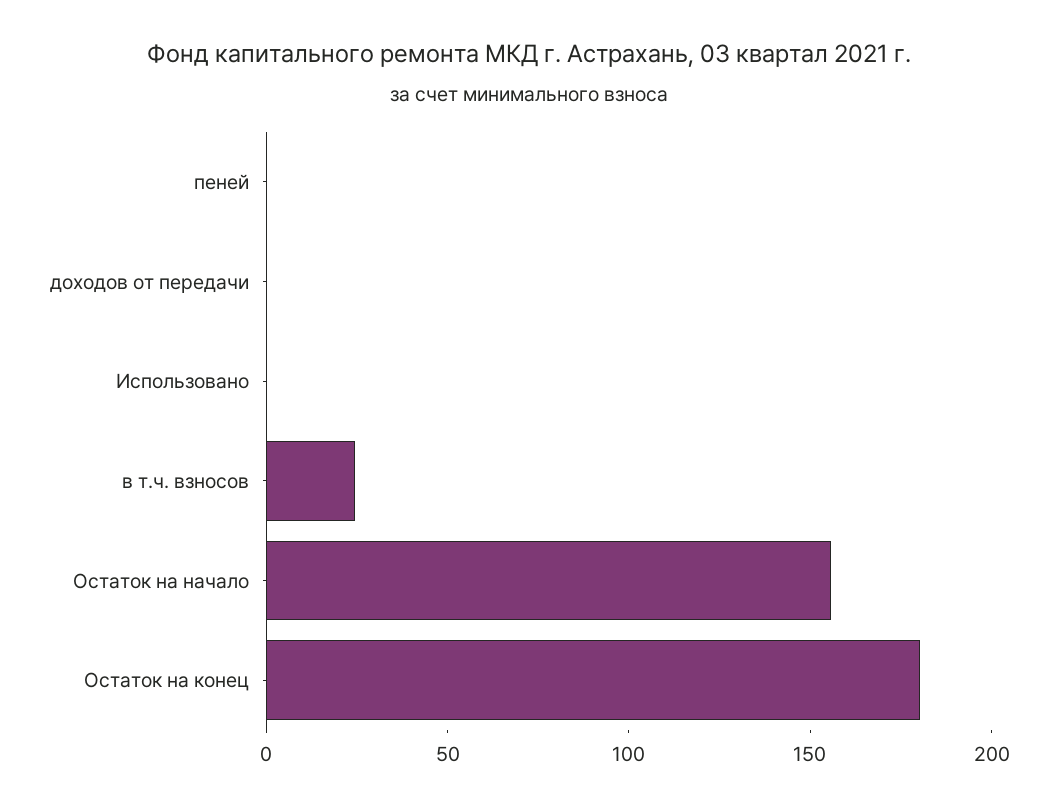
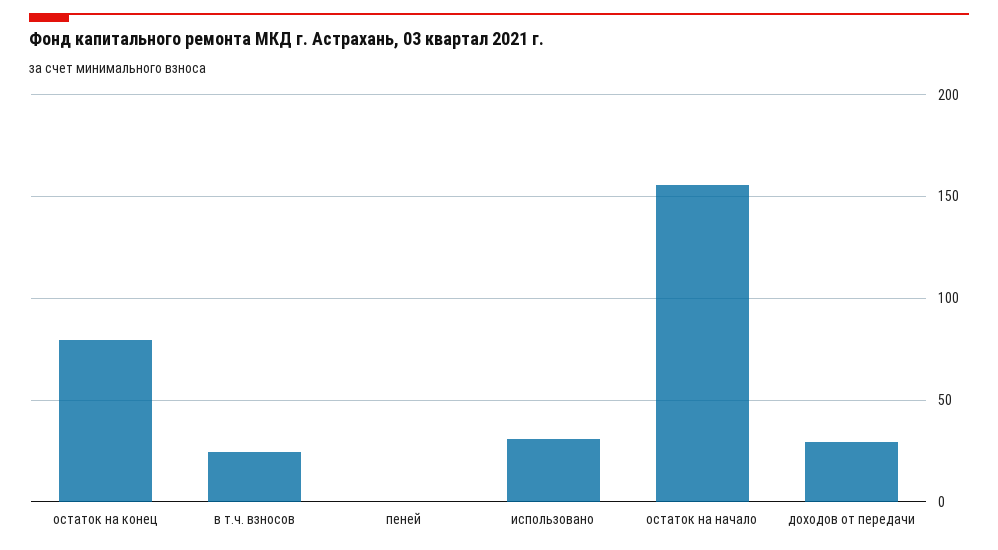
  {
    "пеней": 0,
-   "доходов от передачи": 0,
+   "доходов от передачи": 30,
-   "Использовано": 0,
+   "Использовано": 30,
    "в т.ч. взносов": 25,
    "Остаток на начало": 155,
-   "Остаток на конец": 180
+   "Остаток на конец": 80
  }

